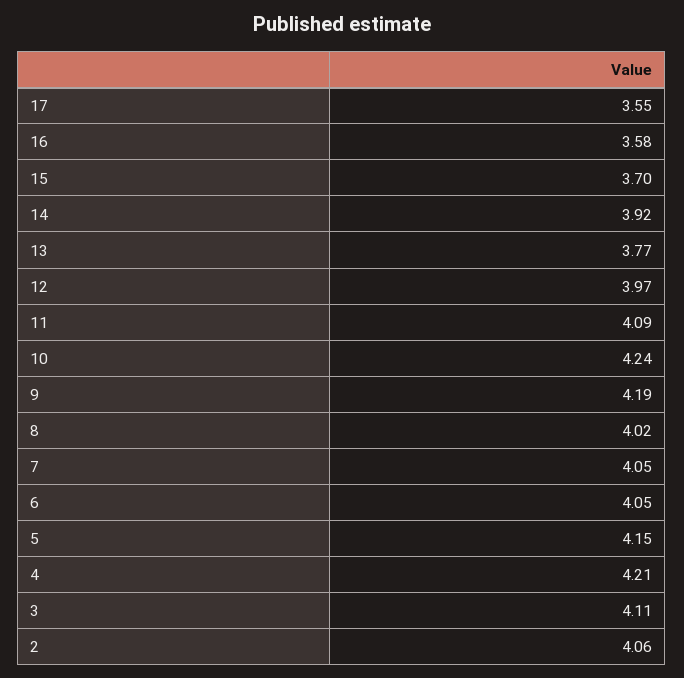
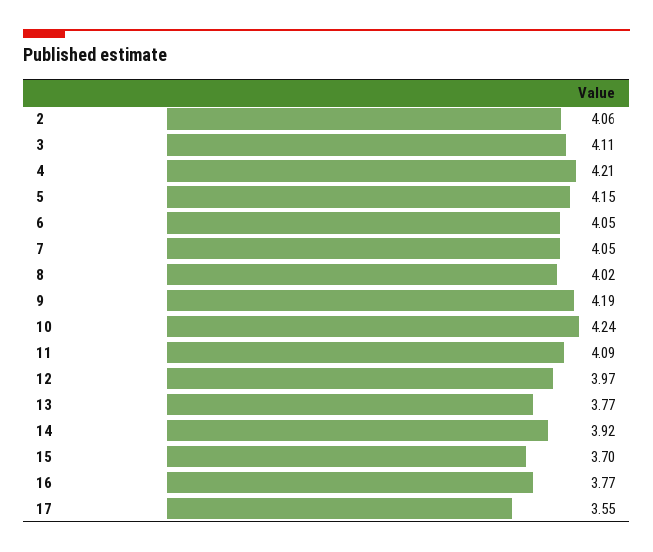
  {
    "17": 3.55,
-   "16": 3.58,
+   "16": 3.77,
    "15": 3.7,
    "14": 3.92,
    "13": 3.77,
    "12": 3.97,
    "11": 4.09,
    "10": 4.24,
    "9": 4.19,
    "8": 4.02,
    "7": 4.05,
    "6": 4.05,
    "5": 4.15,
    "4": 4.21,
    "3": 4.11,
    "2": 4.06
  }

